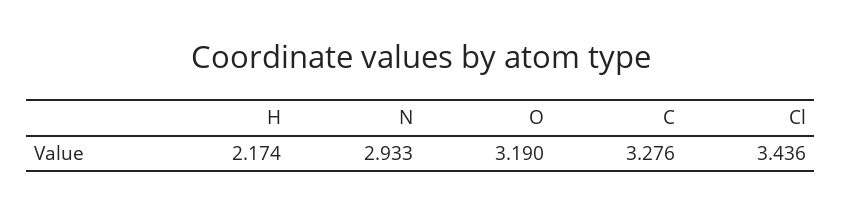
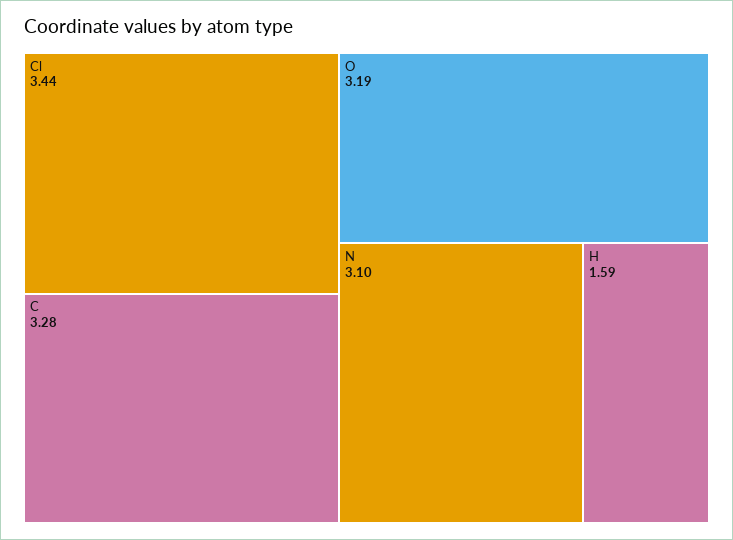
  {
-   "H": 2.174,
+   "H": 1.59,
-   "N": 2.933,
+   "N": 3.1,
    "O": 3.19,
    "C": 3.276,
    "Cl": 3.436
  }

